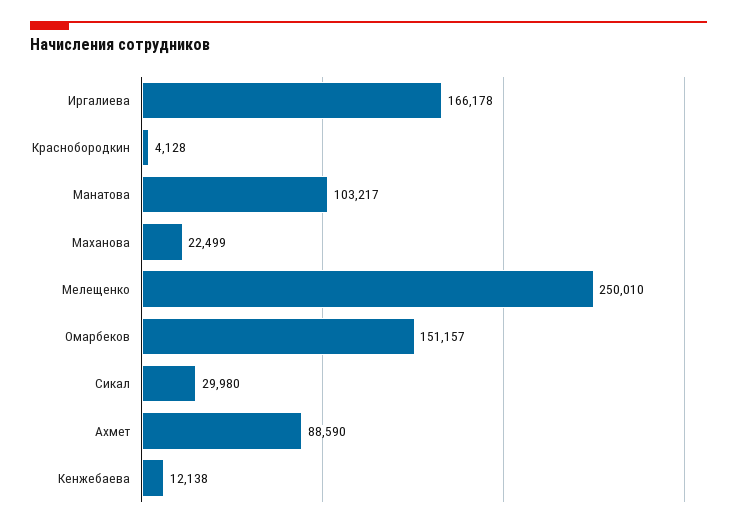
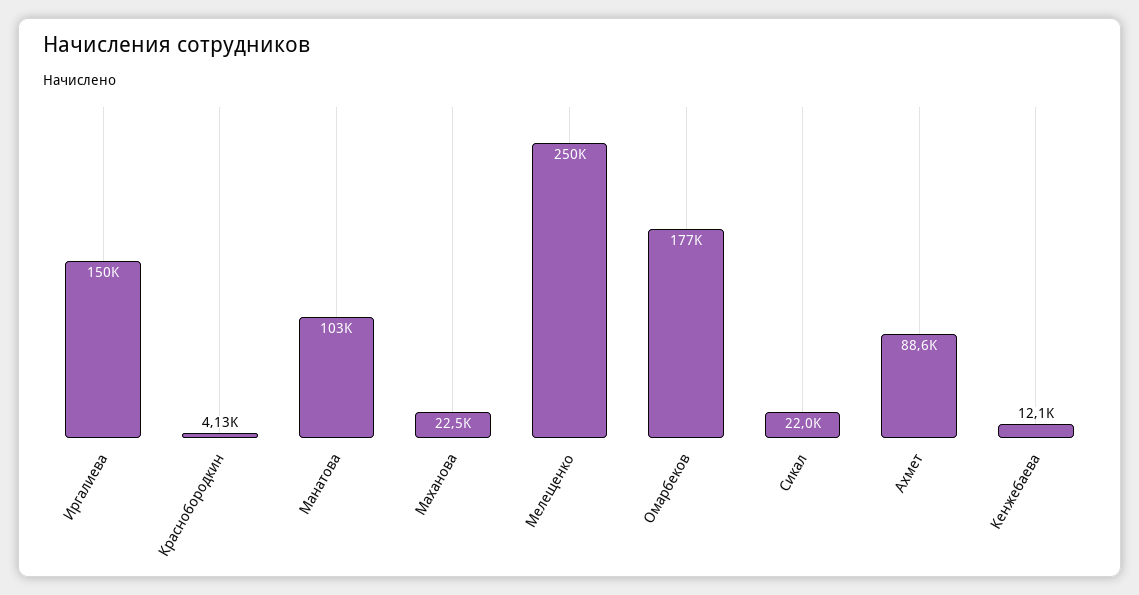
  {
-   "Иргалиева": 166178,
+   "Иргалиева": 150000,
    "Краснобородкин": 4128,
    "Манатова": 103217,
    "Маханова": 22499,
    "Мелещенко": 250010,
-   "Омарбеков": 151157,
+   "Омарбеков": 177000,
-   "Сикал": 29980,
+   "Сикал": 22000,
    "Ахмет": 88590,
    "Кенжебаева": 12138
  }

